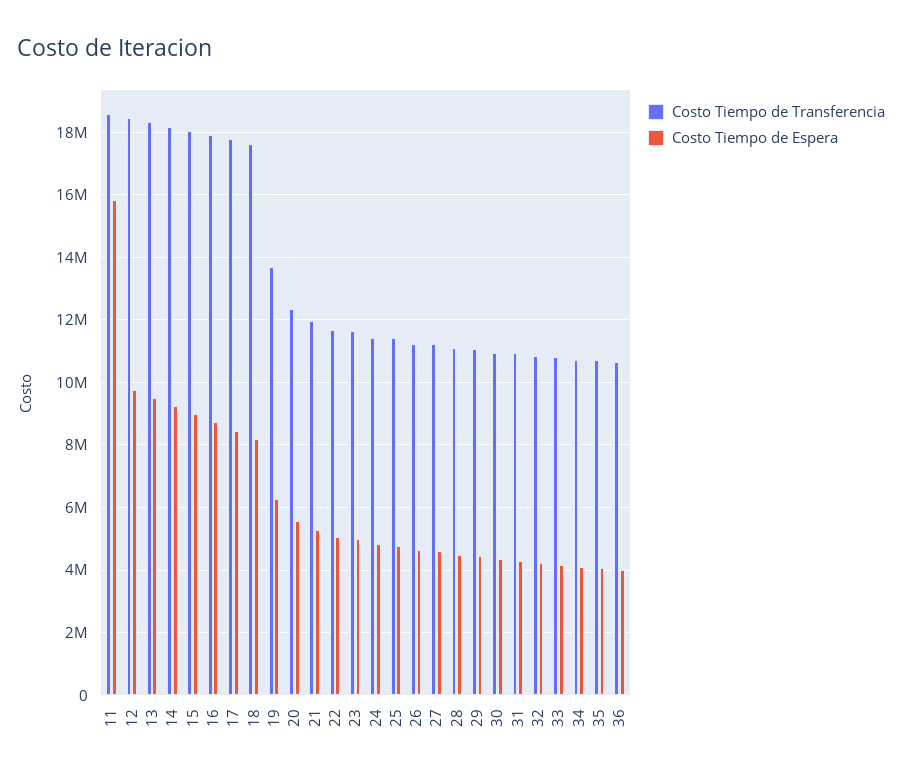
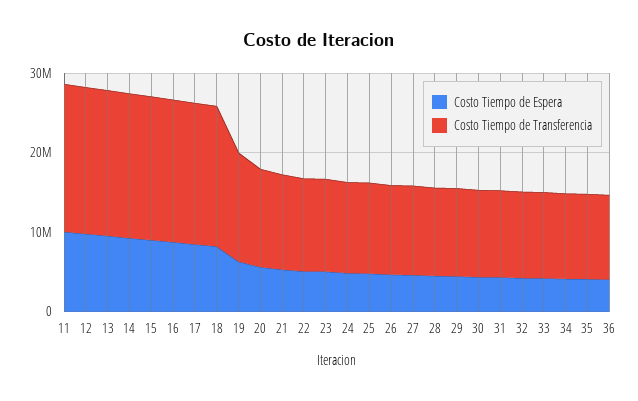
  {
    "Costo Tiempo de Transferencia": {
      "11": 18600000,
      "12": 18400000,
      "13": 18400000,
      "14": 18200000,
      "15": 18000000,
      "16": 18000000,
      "17": 17800000,
      "18": 17600000,
      "19": 13600000,
      "20": 12400000,
      "21": 12000000,
      "22": 11600000,
      "23": 11600000,
      "24": 11400000,
      "25": 11400000,
      "26": 11200000,
      "27": 11200000,
      "28": 11000000,
      "29": 11000000,
      "30": 11000000,
      "31": 11000000,
      "32": 10800000,
      "33": 10800000,
      "34": 10800000,
      "35": 10800000,
      "36": 10600000
    },
    "Costo Tiempo de Espera": {
-     "11": 15800000,
+     "11": 10000000,
      "12": 9800000,
      "13": 9600000,
      "14": 9200000,
      "15": 9000000,
      "16": 8800000,
      "17": 8400000,
      "18": 8200000,
      "19": 6200000,
      "20": 5600000,
      "21": 5200000,
      "22": 5000000,
      "23": 5000000,
      "24": 4800000,
      "25": 4800000,
      "26": 4600000,
      "27": 4600000,
      "28": 4400000,
      "29": 4400000,
      "30": 4400000,
      "31": 4200000,
      "32": 4200000,
      "33": 4200000,
      "34": 4200000,
      "35": 4000000,
      "36": 4000000
    }
  }

